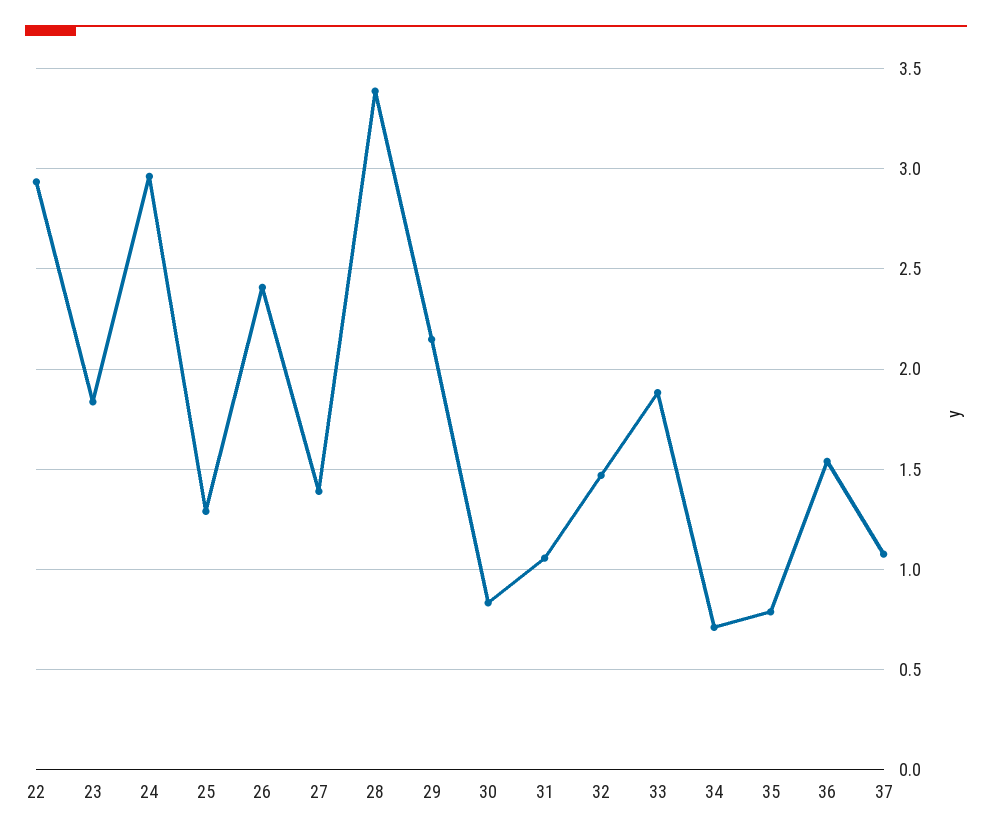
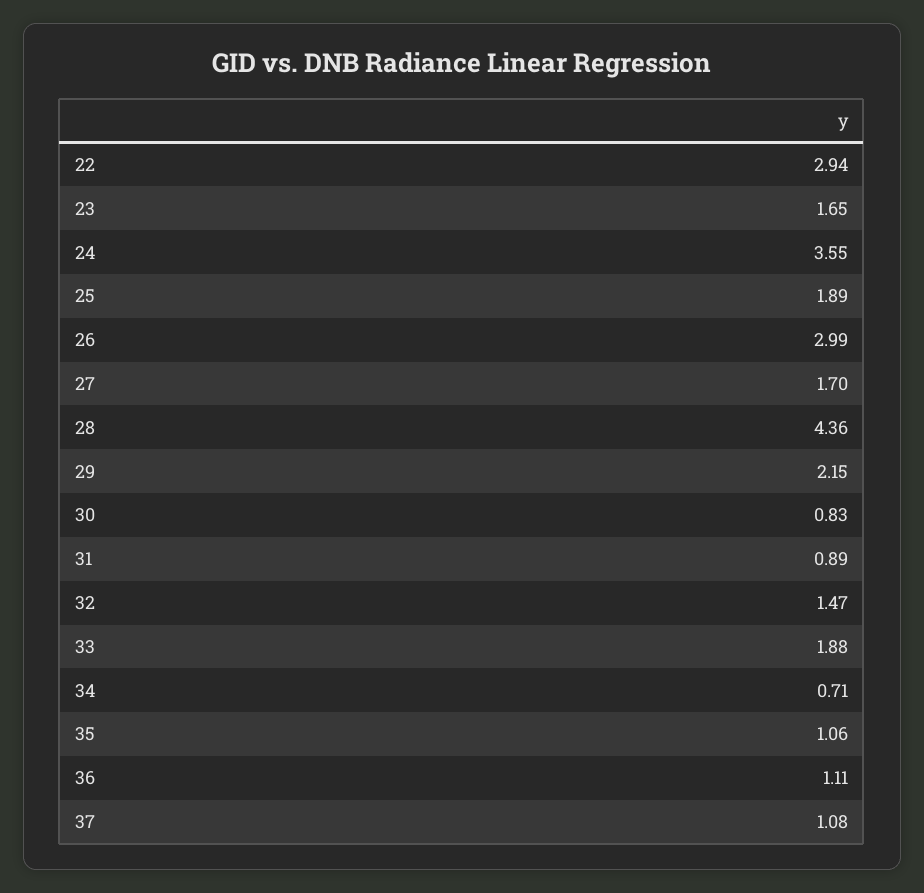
  {
    "22": 2.94,
-   "23": 1.85,
+   "23": 1.65,
-   "24": 2.95,
+   "24": 3.55,
-   "25": 1.3,
+   "25": 1.89,
-   "26": 2.4,
+   "26": 2.99,
-   "27": 1.4,
+   "27": 1.7,
-   "28": 3.4,
+   "28": 4.36,
    "29": 2.15,
    "30": 0.83,
-   "31": 1.05,
+   "31": 0.89,
    "32": 1.47,
    "33": 1.88,
    "34": 0.71,
-   "35": 0.8,
+   "35": 1.06,
-   "36": 1.55,
+   "36": 1.11,
    "37": 1.08
  }

